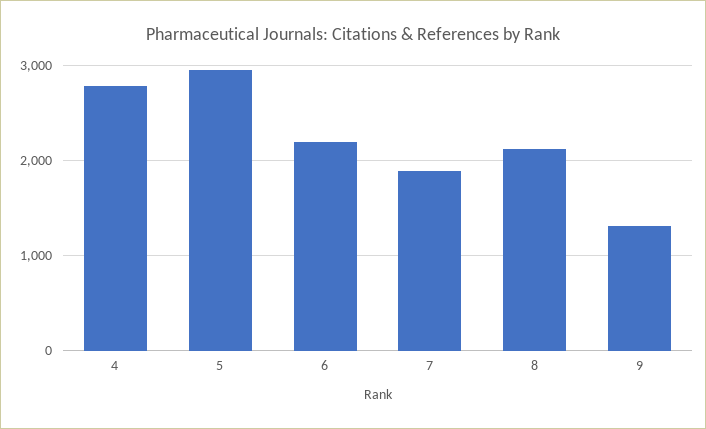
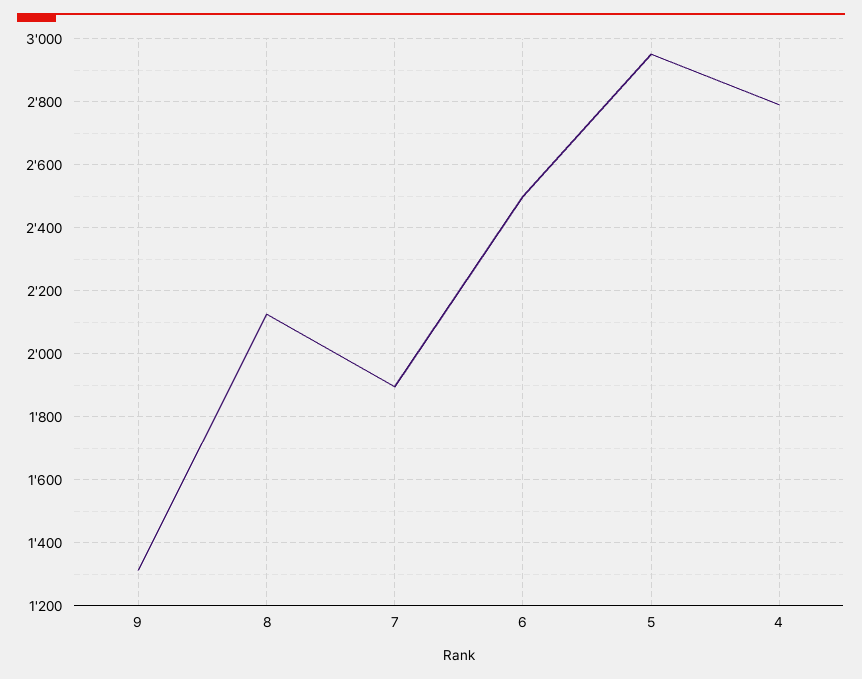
  {
    "4": 2800,
    "5": 2960,
-   "6": 2200,
+   "6": 2500,
    "7": 1900,
    "8": 2120,
    "9": 1320
  }

